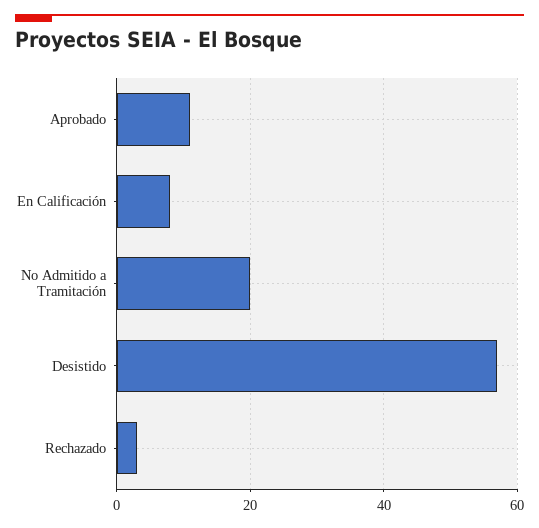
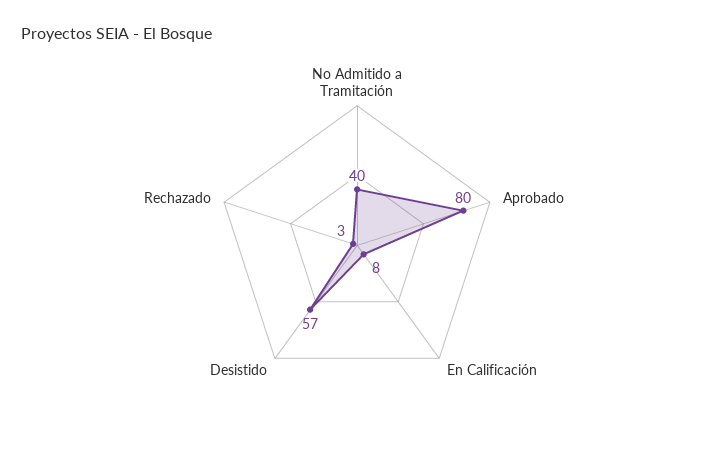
  {
-   "Aprobado": 10,
+   "Aprobado": 80,
    "En Calificación": 8,
-   "No Admitido a Tramitación": 20,
+   "No Admitido a Tramitación": 40,
    "Desistido": 57,
    "Rechazado": 3
  }

